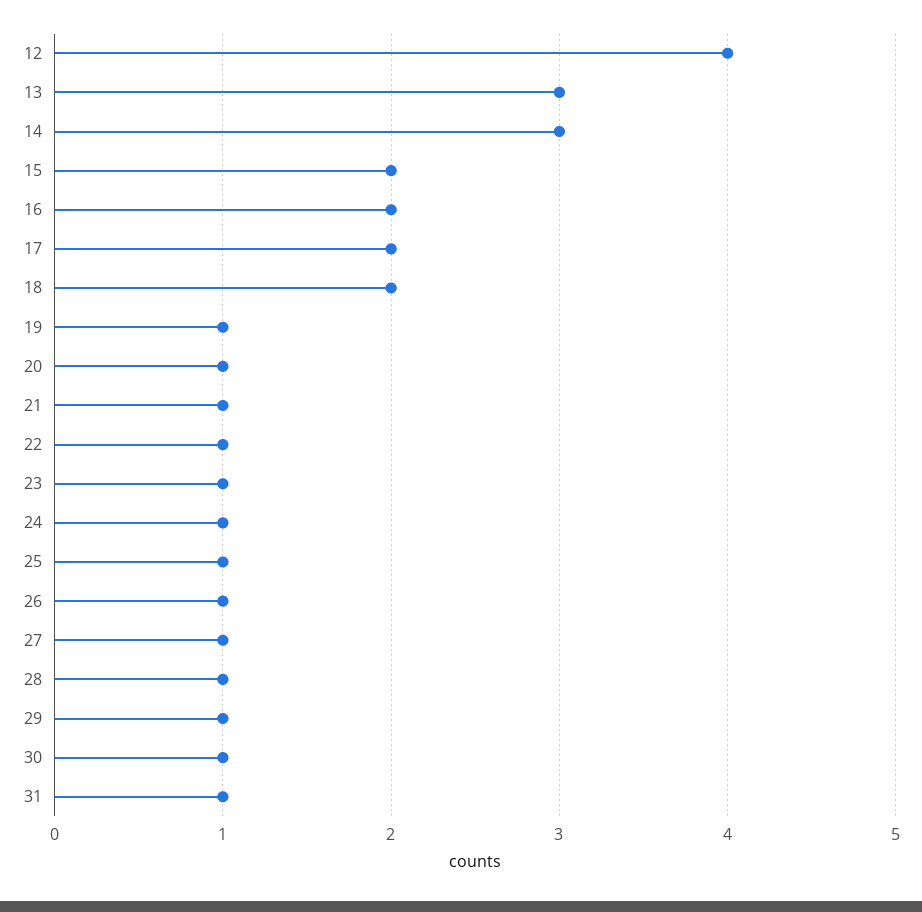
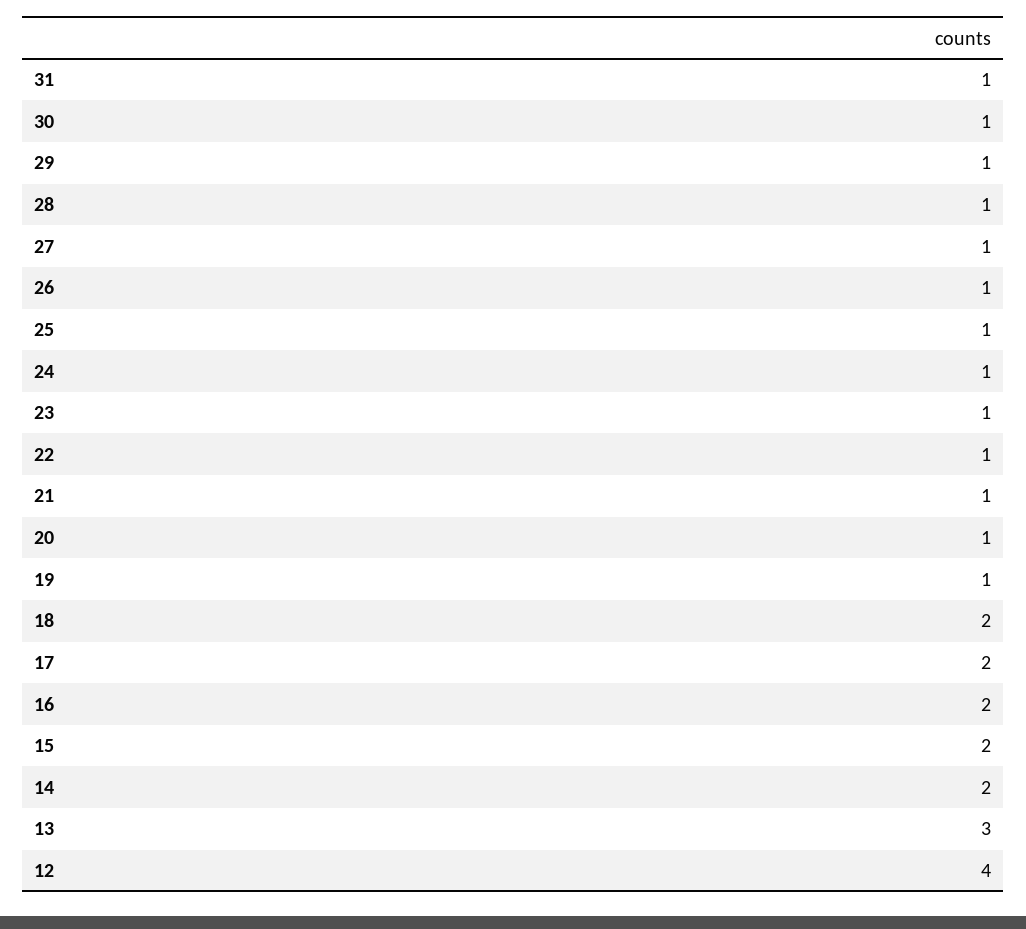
  {
    "12": 4,
    "13": 3,
-   "14": 3,
+   "14": 2,
    "15": 2,
    "16": 2,
    "17": 2,
    "18": 2,
    "19": 1,
    "20": 1,
    "21": 1,
    "22": 1,
    "23": 1,
    "24": 1,
    "25": 1,
    "26": 1,
    "27": 1,
    "28": 1,
    "29": 1,
    "30": 1,
    "31": 1
  }

